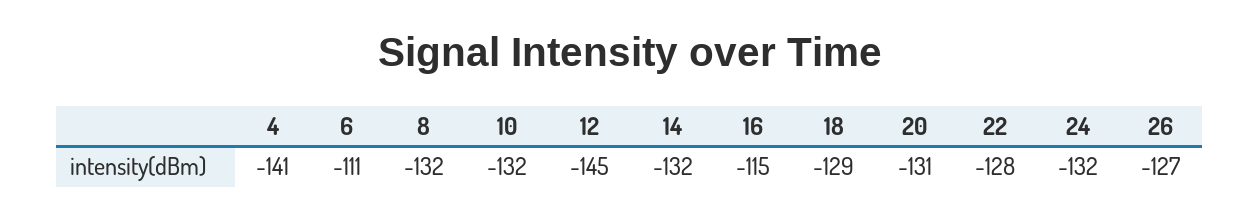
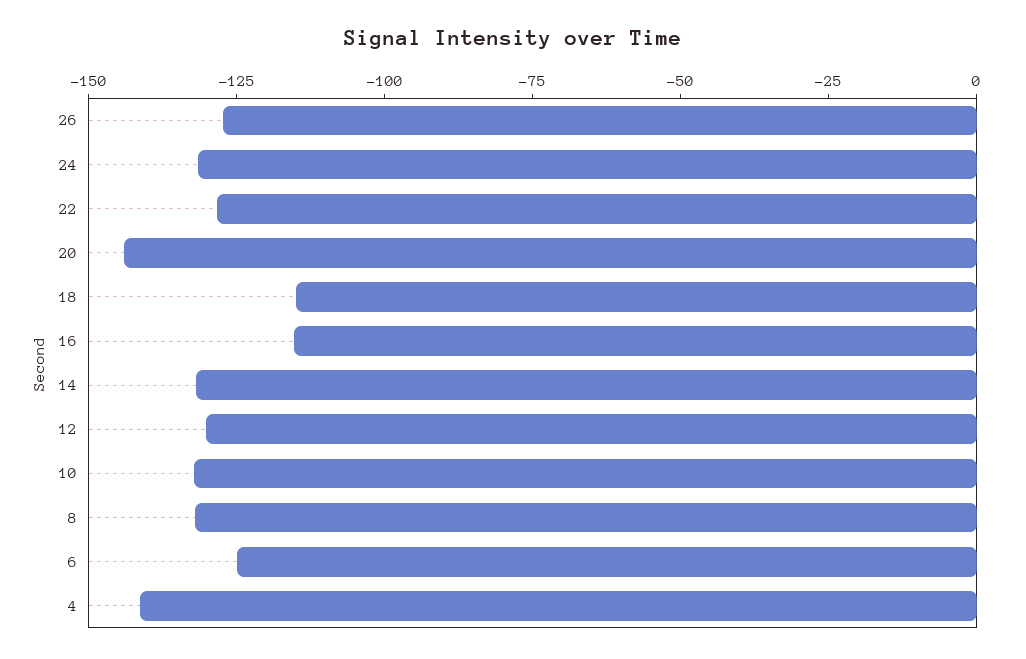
  {
    "4": -141,
-   "6": -111,
+   "6": -125,
    "8": -132,
    "10": -132,
-   "12": -145,
+   "12": -130,
    "14": -132,
    "16": -115,
-   "18": -129,
+   "18": -115,
-   "20": -131,
+   "20": -145,
    "22": -128,
    "24": -132,
    "26": -127
  }

